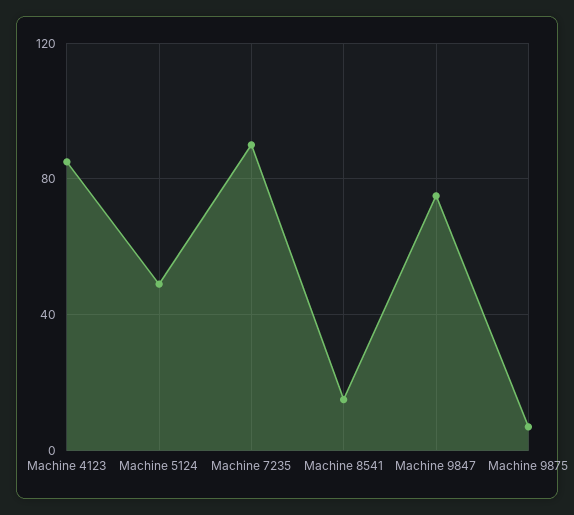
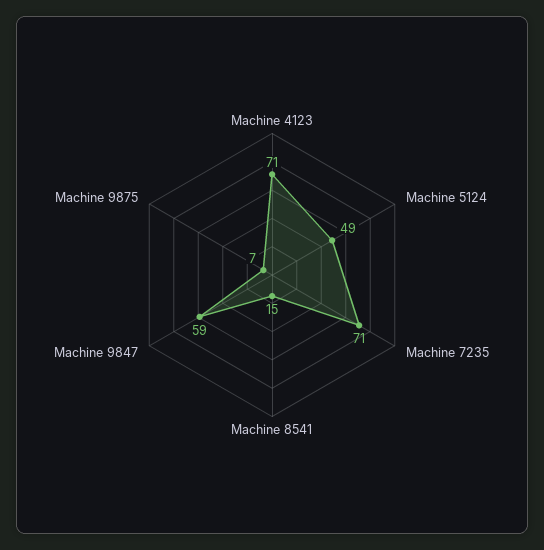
  {
-   "Machine 4123": 85,
+   "Machine 4123": 71,
    "Machine 5124": 49,
-   "Machine 7235": 90,
+   "Machine 7235": 71,
    "Machine 8541": 15,
-   "Machine 9847": 75,
+   "Machine 9847": 59,
    "Machine 9875": 7
  }

